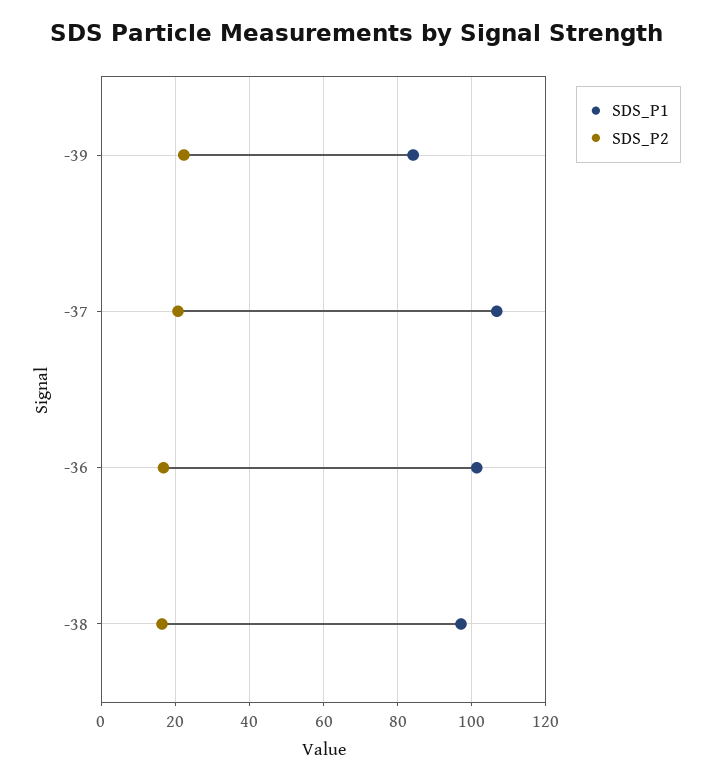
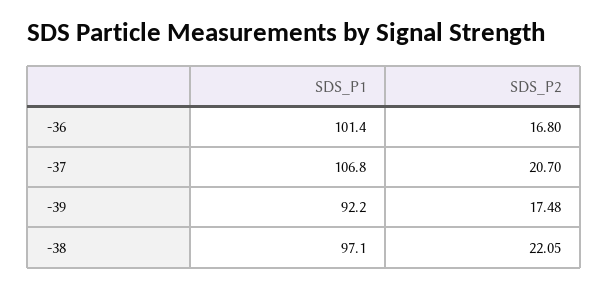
  {
    "SDS_P1": {
-     "-39": 84,
+     "-39": 92.2,
      "-37": 106.8,
      "-36": 101.4,
      "-38": 97.1
    },
    "SDS_P2": {
-     "-39": 22,
+     "-39": 17.48,
      "-37": 20.7,
      "-36": 16.8,
-     "-38": 16
+     "-38": 22.05
    }
  }

